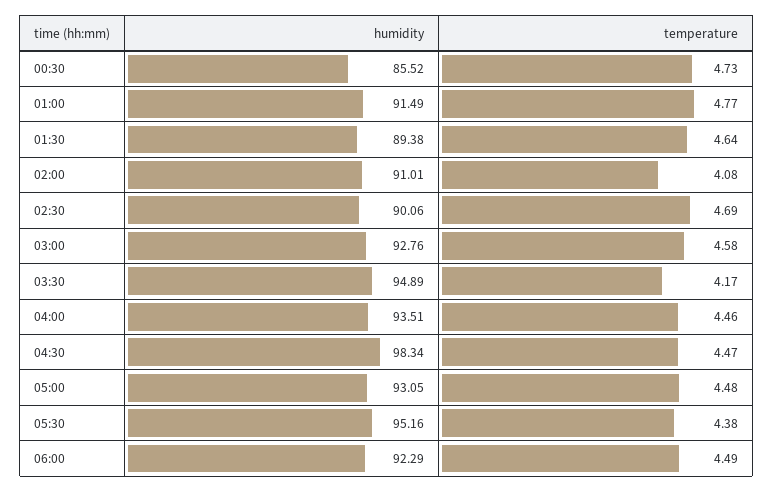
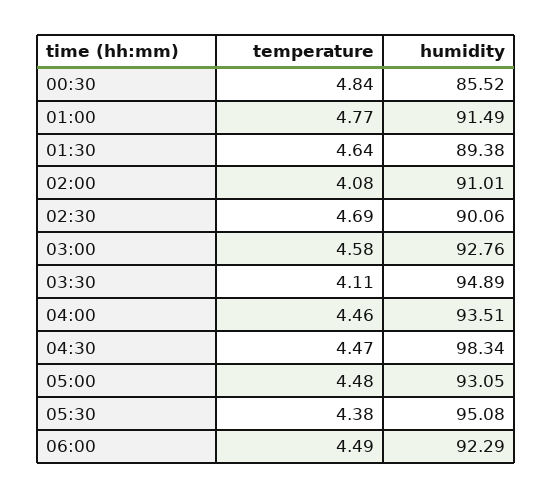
  {
    "humidity": {
      "00:30": 85.52,
      "01:00": 91.49,
      "01:30": 89.38,
      "02:00": 91.01,
      "02:30": 90.06,
      "03:00": 92.76,
      "03:30": 94.89,
      "04:00": 93.51,
      "04:30": 98.34,
      "05:00": 93.05,
-     "05:30": 95.16,
+     "05:30": 95.08,
      "06:00": 92.29
    },
    "temperature": {
-     "00:30": 4.73,
+     "00:30": 4.84,
      "01:00": 4.77,
      "01:30": 4.64,
      "02:00": 4.08,
      "02:30": 4.69,
      "03:00": 4.58,
-     "03:30": 4.17,
+     "03:30": 4.11,
      "04:00": 4.46,
      "04:30": 4.47,
      "05:00": 4.48,
      "05:30": 4.38,
      "06:00": 4.49
    }
  }

